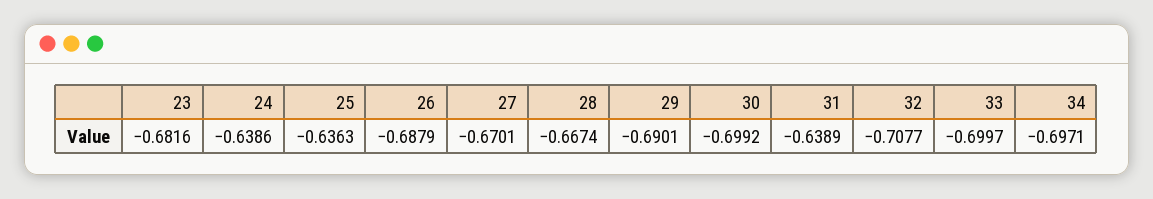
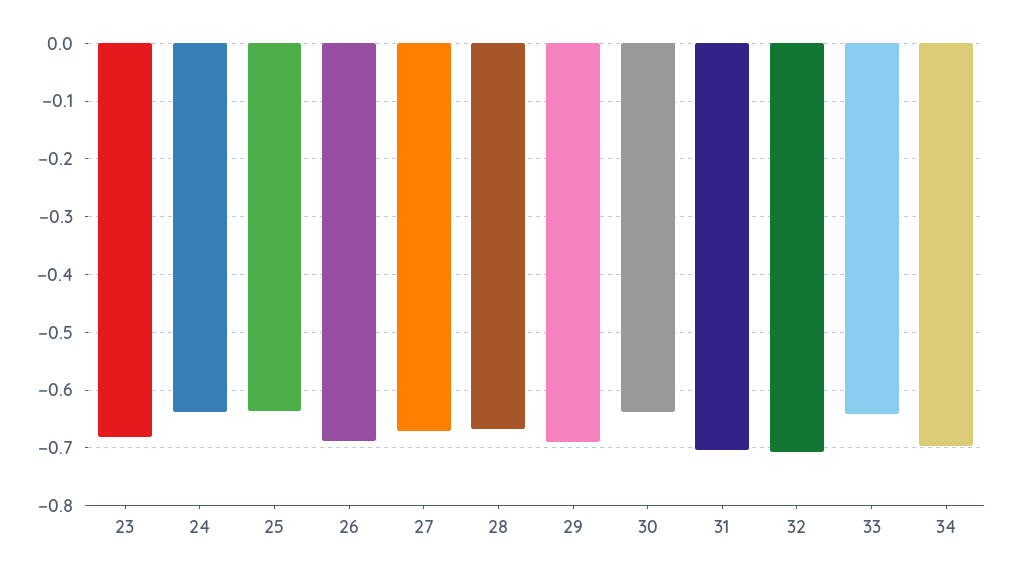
  {
    "23": -0.6816,
    "24": -0.6386,
    "25": -0.6363,
    "26": -0.6879,
    "27": -0.6701,
    "28": -0.6674,
    "29": -0.6901,
-   "30": -0.6992,
+   "30": -0.64,
-   "31": -0.6389,
+   "31": -0.7,
    "32": -0.7077,
-   "33": -0.6997,
+   "33": -0.64,
    "34": -0.6971
  }

